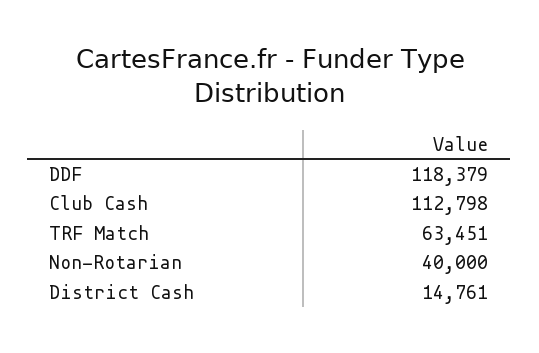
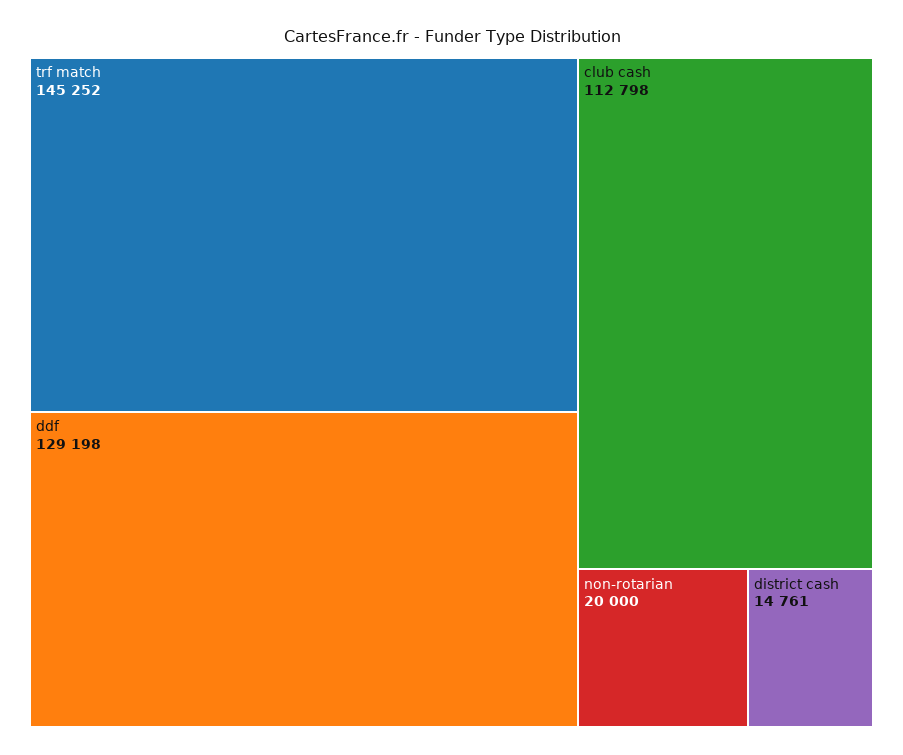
  {
-   "DDF": 118379,
+   "DDF": 129198,
    "Club Cash": 112798,
-   "TRF Match": 63451,
+   "TRF Match": 145252,
-   "Non-Rotarian": 40000,
+   "Non-Rotarian": 20000,
    "District Cash": 14761
  }

